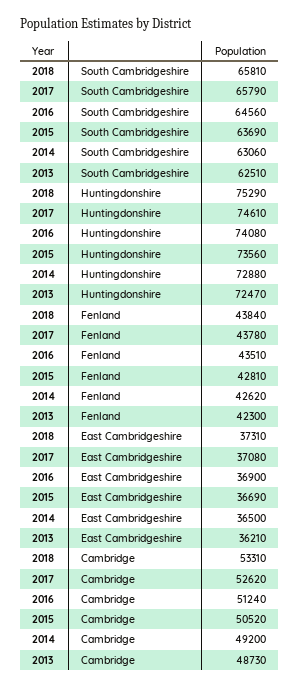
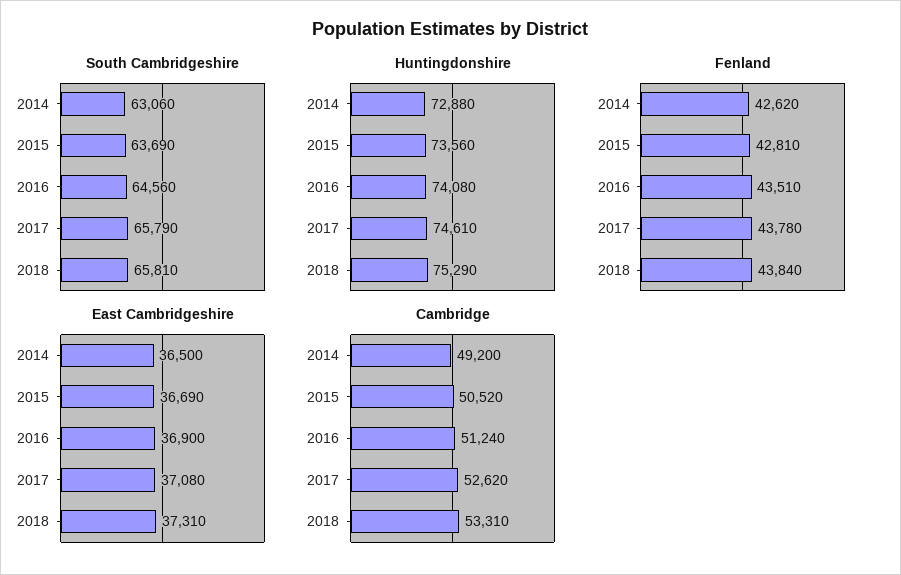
  {
    "South Cambridgeshire": {
      "2018": 65810,
      "2017": 65790,
      "2016": 64560,
      "2015": 63690,
-     "2014": 63060,
+     "2014": 63060
-     "2013": 62510
    },
    "Huntingdonshire": {
      "2018": 75290,
      "2017": 74610,
      "2016": 74080,
      "2015": 73560,
-     "2014": 72880,
+     "2014": 72880
-     "2013": 72470
    },
    "Fenland": {
      "2018": 43840,
      "2017": 43780,
      "2016": 43510,
      "2015": 42810,
-     "2014": 42620,
+     "2014": 42620
-     "2013": 42300
    },
    "East Cambridgeshire": {
      "2018": 37310,
      "2017": 37080,
      "2016": 36900,
      "2015": 36690,
-     "2014": 36500,
+     "2014": 36500
-     "2013": 36210
    },
    "Cambridge": {
      "2018": 53310,
      "2017": 52620,
      "2016": 51240,
      "2015": 50520,
-     "2014": 49200,
+     "2014": 49200
-     "2013": 48730
    }
  }

